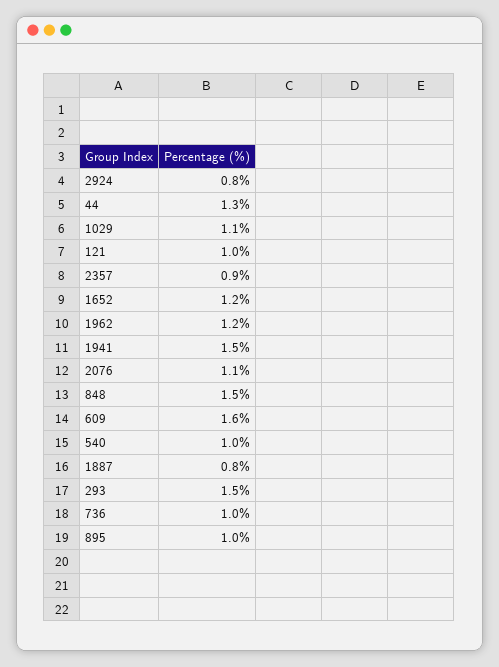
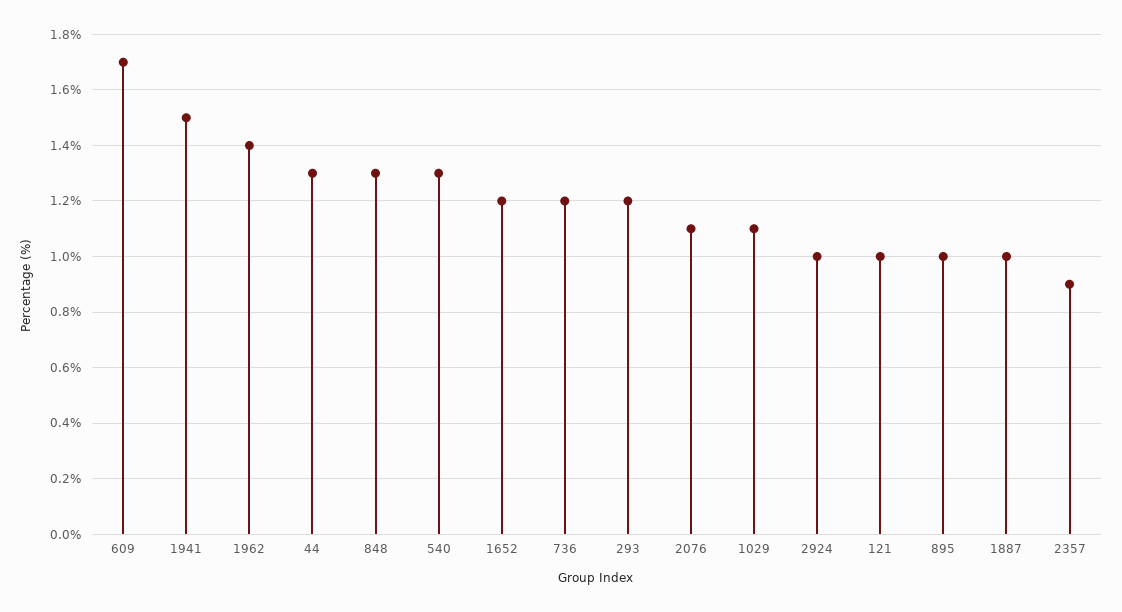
  {
-   "2924": 0.8,
+   "2924": 1,
    "44": 1.3,
    "1029": 1.1,
    "121": 1,
    "2357": 0.9,
    "1652": 1.2,
-   "1962": 1.2,
+   "1962": 1.4,
    "1941": 1.5,
    "2076": 1.1,
-   "848": 1.5,
+   "848": 1.3,
-   "609": 1.6,
+   "609": 1.7,
-   "540": 1,
+   "540": 1.3,
-   "1887": 0.8,
+   "1887": 1,
-   "293": 1.5,
+   "293": 1.2,
-   "736": 1,
+   "736": 1.2,
    "895": 1
  }

